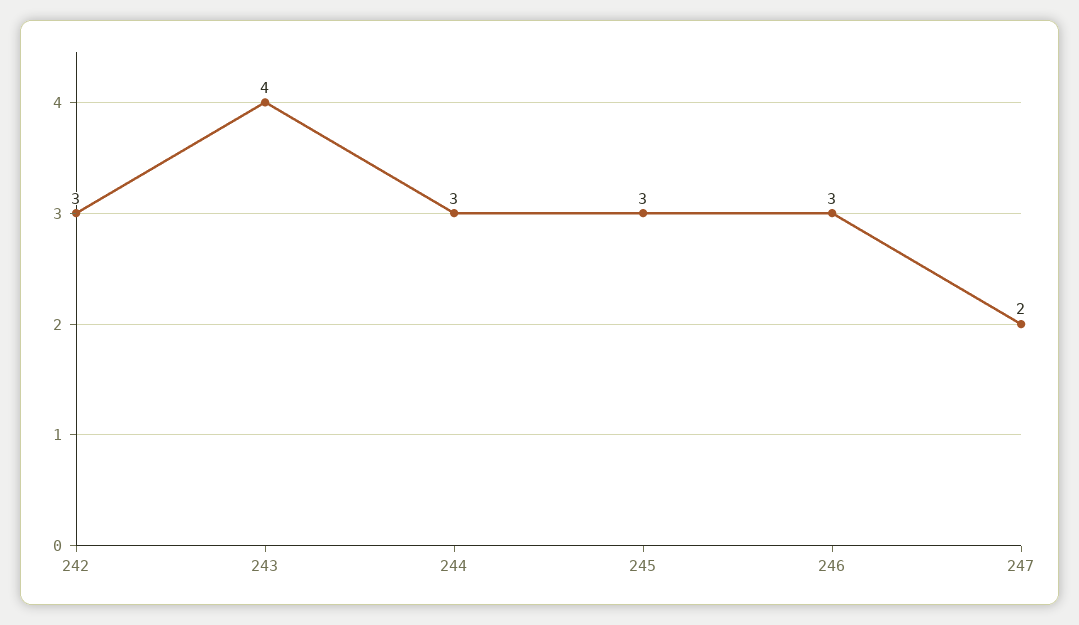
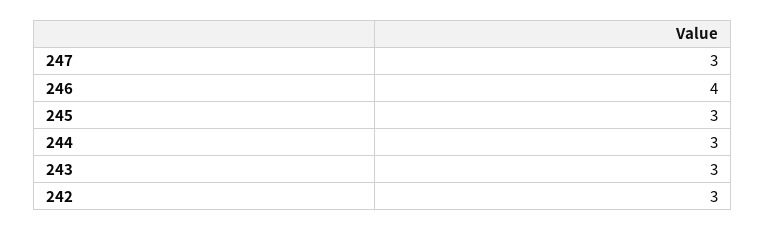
  {
    "242": 3,
-   "243": 4,
+   "243": 3,
    "244": 3,
    "245": 3,
-   "246": 3,
+   "246": 4,
-   "247": 2
+   "247": 3
  }

